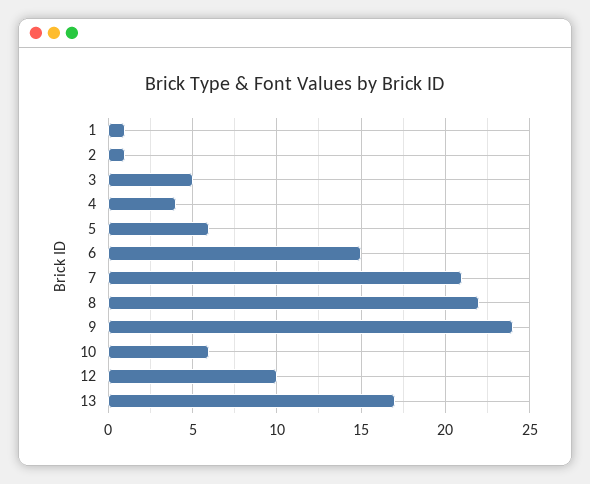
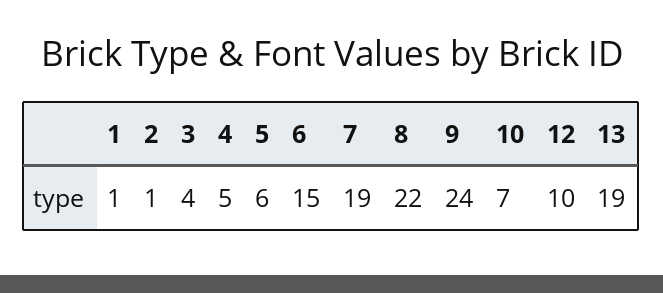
  {
    "1": 1,
    "2": 1,
-   "3": 5,
+   "3": 4,
-   "4": 4,
+   "4": 5,
    "5": 6,
    "6": 15,
-   "7": 21,
+   "7": 19,
    "8": 22,
    "9": 24,
-   "10": 6,
+   "10": 7,
    "12": 10,
-   "13": 17
+   "13": 19
  }

